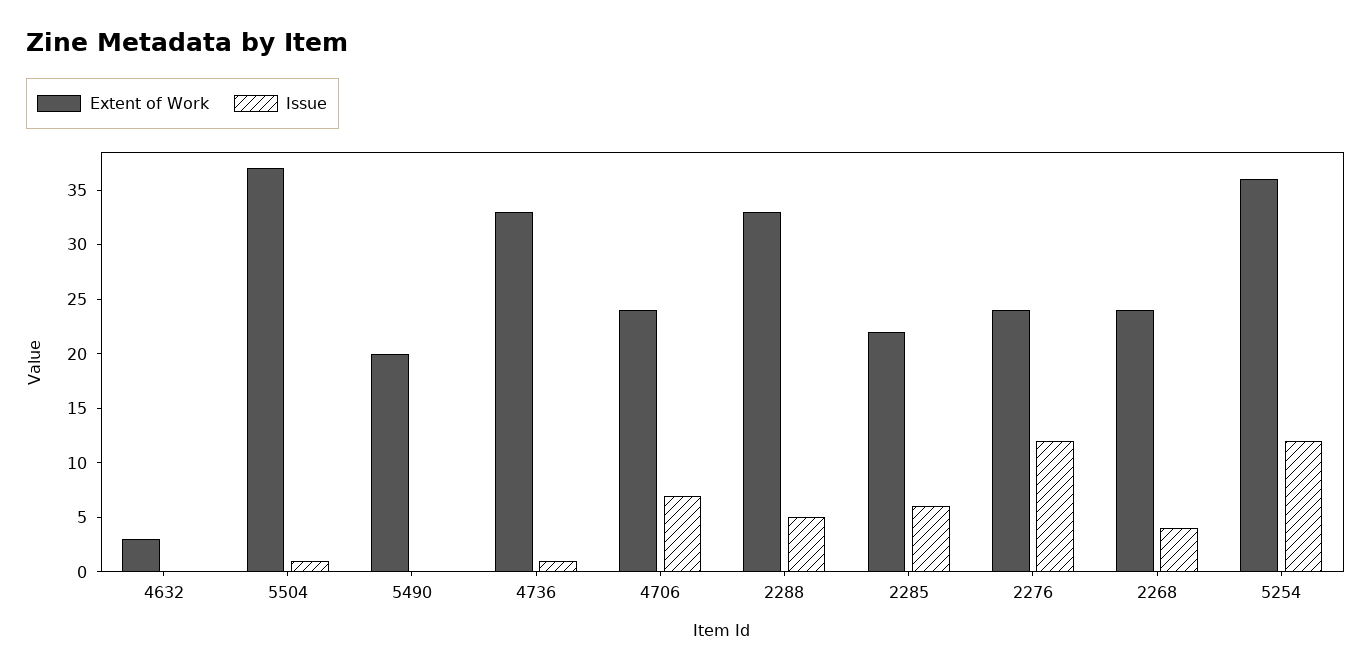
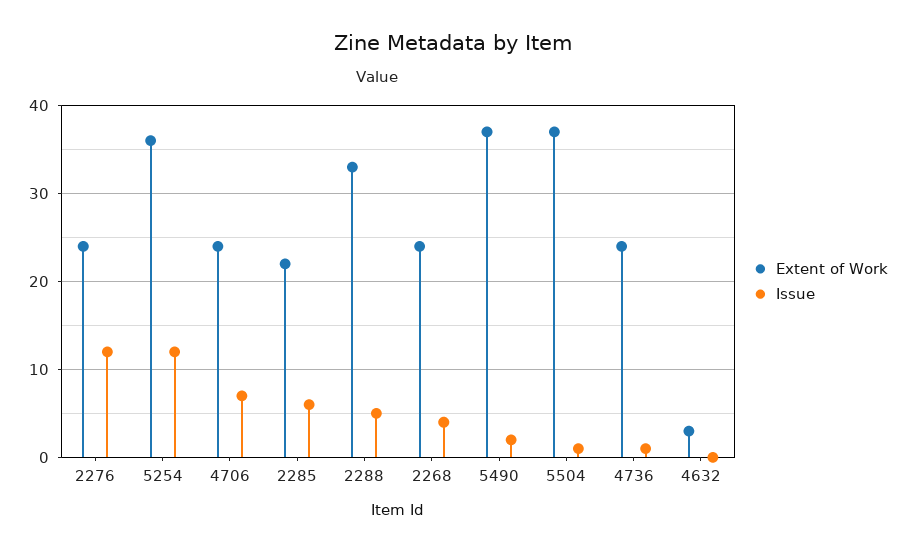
  {
    "Extent of Work": {
      "4632": 3,
      "5504": 37,
-     "5490": 20,
+     "5490": 37,
-     "4736": 33,
+     "4736": 24,
      "4706": 24,
      "2288": 33,
      "2285": 22,
      "2276": 24,
      "2268": 24,
      "5254": 36
    },
    "Issue": {
      "4632": 0,
      "5504": 1,
-     "5490": 0,
+     "5490": 2,
      "4736": 1,
      "4706": 7,
      "2288": 5,
      "2285": 6,
      "2276": 12,
      "2268": 4,
      "5254": 12
    }
  }

